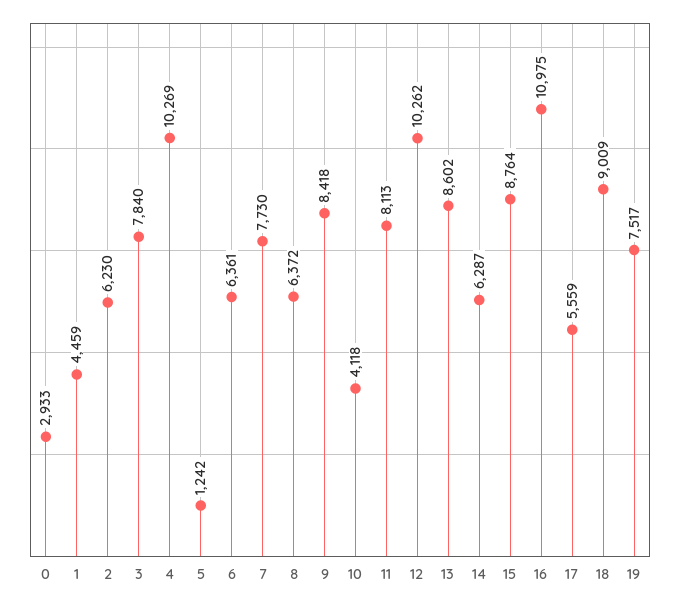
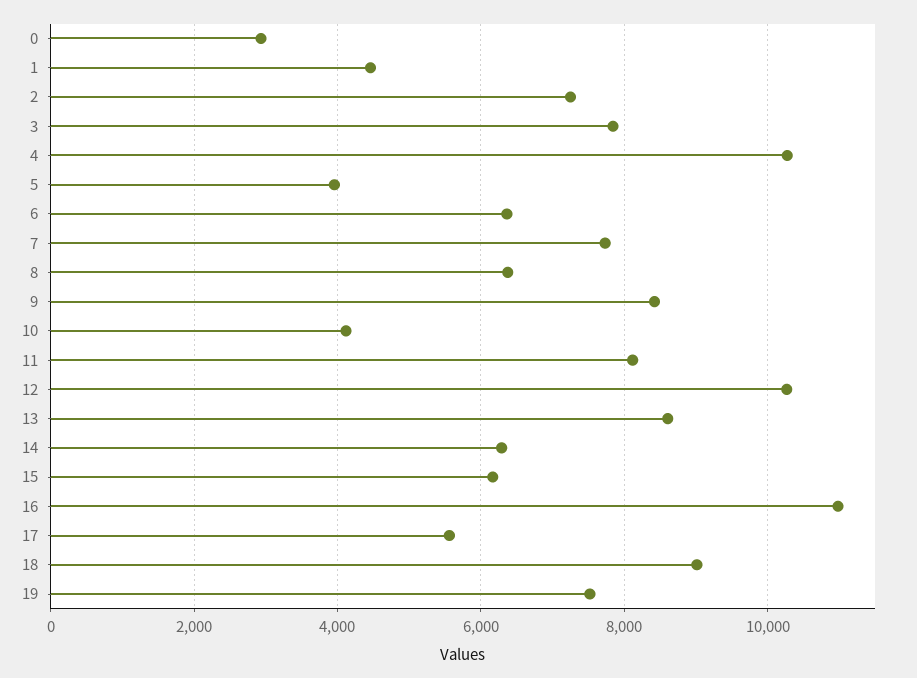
  {
    "0": 2933,
    "1": 4459,
-   "2": 6230,
+   "2": 7200,
    "3": 7840,
    "4": 10269,
-   "5": 1242,
+   "5": 4000,
    "6": 6361,
    "7": 7730,
    "8": 6372,
    "9": 8418,
    "10": 4118,
    "11": 8113,
    "12": 10262,
    "13": 8602,
    "14": 6287,
-   "15": 8764,
+   "15": 6200,
    "16": 10975,
    "17": 5559,
    "18": 9009,
    "19": 7517
  }

